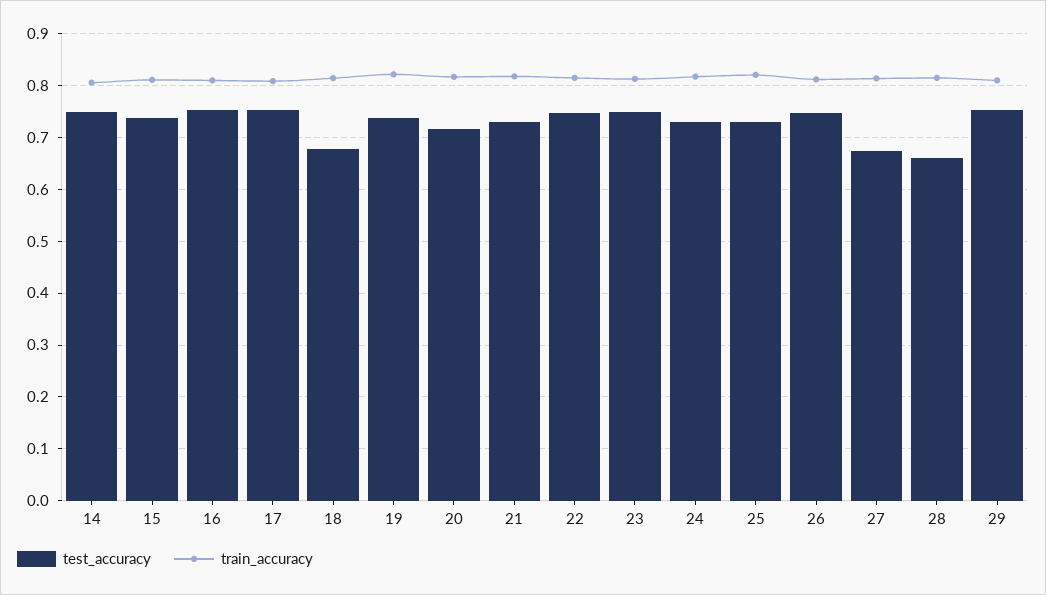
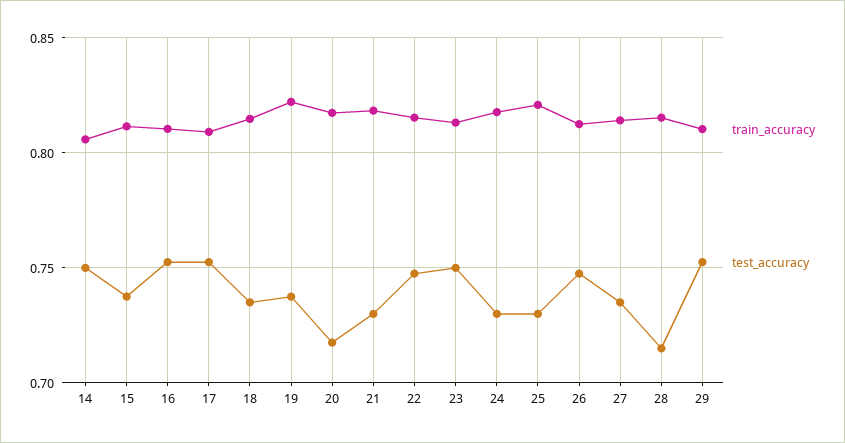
  {
    "test_accuracy": {
      "14": 0.75,
      "15": 0.74,
      "16": 0.755,
      "17": 0.755,
-     "18": 0.68,
+     "18": 0.735,
      "19": 0.74,
      "20": 0.72,
      "21": 0.73,
      "22": 0.75,
      "23": 0.75,
      "24": 0.73,
      "25": 0.73,
      "26": 0.75,
-     "27": 0.68,
+     "27": 0.735,
-     "28": 0.66,
+     "28": 0.715,
      "29": 0.755
    },
    "train_accuracy": {
      "14": 0.805,
      "15": 0.81,
      "16": 0.81,
      "17": 0.81,
      "18": 0.815,
      "19": 0.82,
      "20": 0.815,
      "21": 0.82,
      "22": 0.815,
      "23": 0.815,
      "24": 0.82,
      "25": 0.82,
      "26": 0.815,
      "27": 0.815,
      "28": 0.815,
      "29": 0.81
    }
  }

